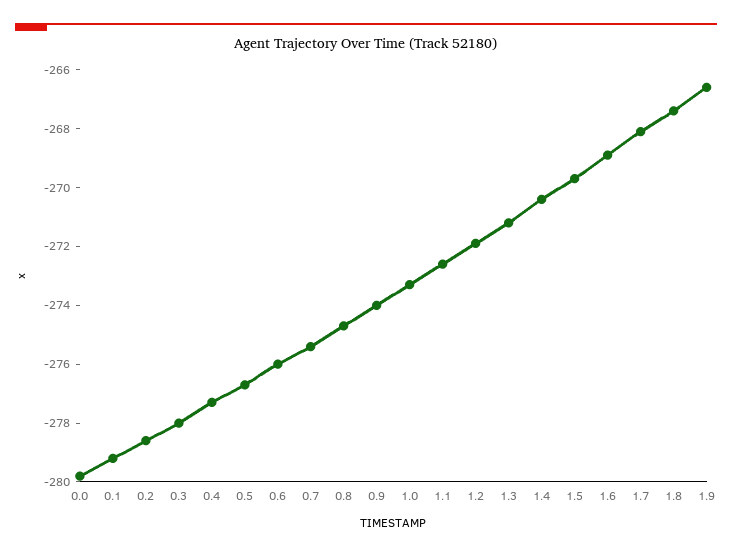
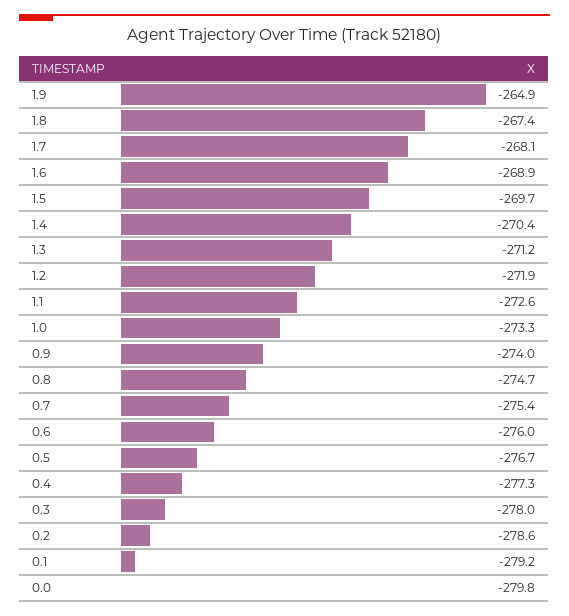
  {
    "0.0": -279.8,
    "0.1": -279.2,
    "0.2": -278.6,
    "0.3": -278,
    "0.4": -277.3,
    "0.5": -276.7,
    "0.6": -276,
    "0.7": -275.4,
    "0.8": -274.7,
    "0.9": -274,
    "1.0": -273.3,
    "1.1": -272.6,
    "1.2": -271.9,
    "1.3": -271.2,
    "1.4": -270.4,
    "1.5": -269.7,
    "1.6": -268.9,
    "1.7": -268.1,
    "1.8": -267.4,
-   "1.9": -266.5
+   "1.9": -264.9
  }

